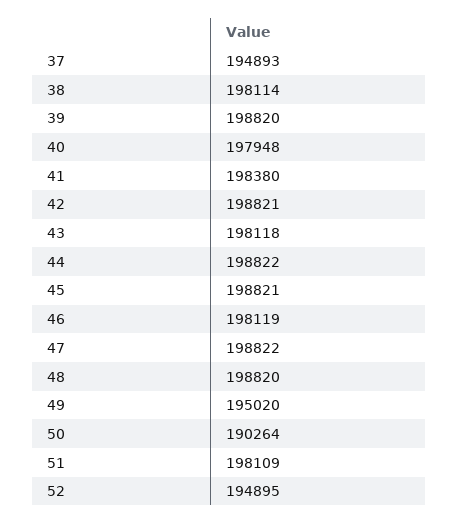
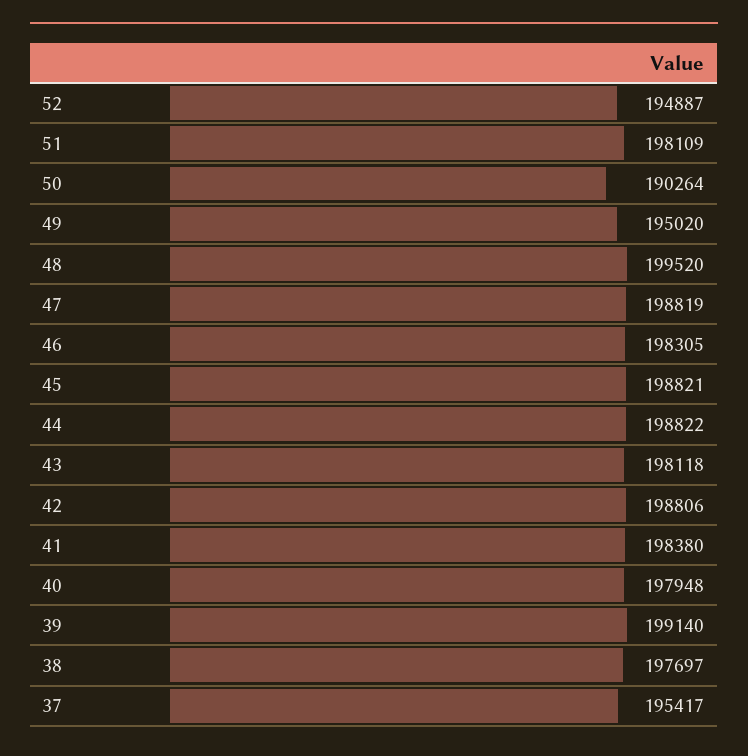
  {
-   "37": 194893,
+   "37": 195417,
-   "38": 198114,
+   "38": 197697,
-   "39": 198820,
+   "39": 199140,
    "40": 197948,
    "41": 198380,
-   "42": 198821,
+   "42": 198806,
    "43": 198118,
    "44": 198822,
    "45": 198821,
-   "46": 198119,
+   "46": 198305,
-   "47": 198822,
+   "47": 198819,
-   "48": 198820,
+   "48": 199520,
    "49": 195020,
    "50": 190264,
    "51": 198109,
-   "52": 194895
+   "52": 194887
  }

